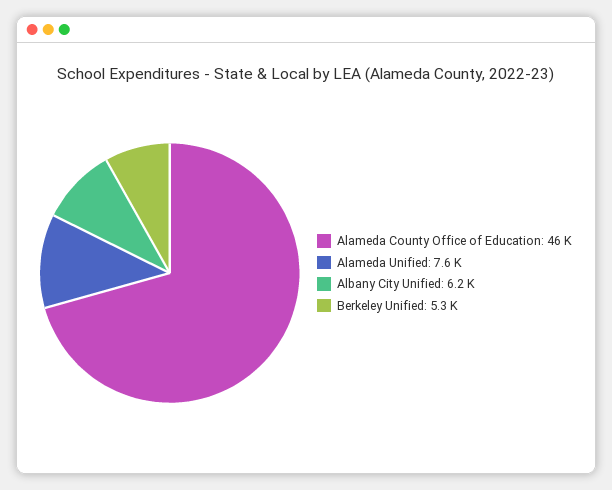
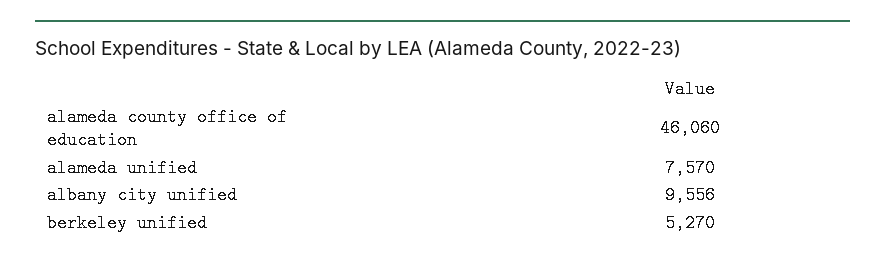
  {
    "Alameda County Office of Education": 46060,
    "Alameda Unified": 7570,
-   "Albany City Unified": 6200,
+   "Albany City Unified": 9556,
    "Berkeley Unified": 5270
  }

